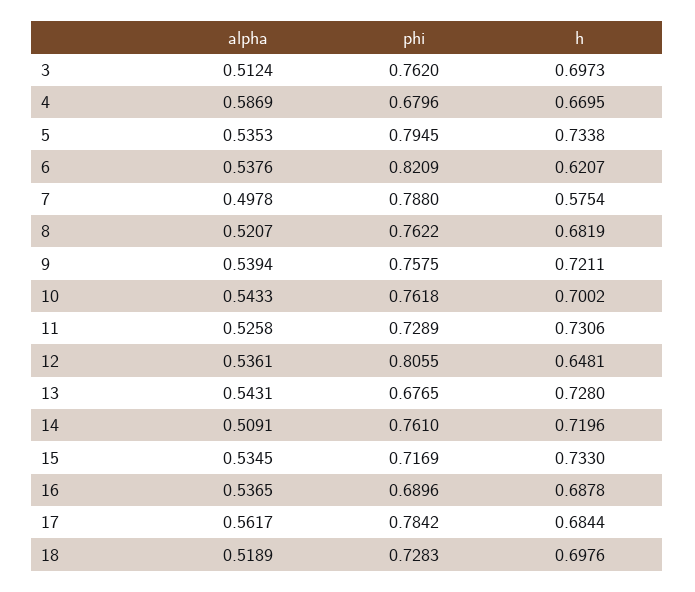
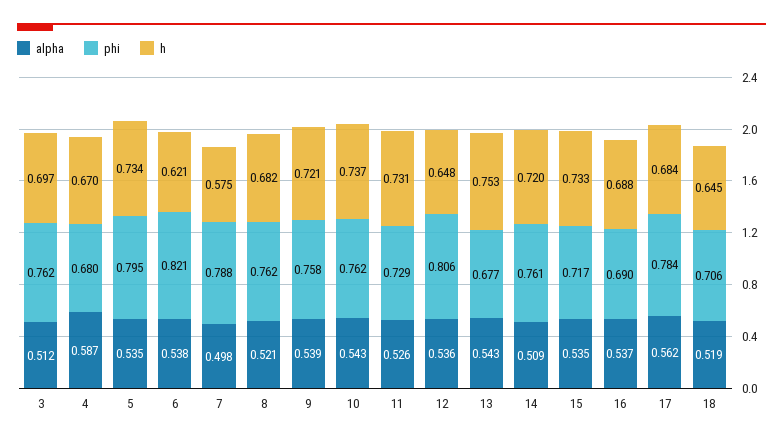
  {
    "alpha": {
      "3": 0.5124,
      "4": 0.5869,
      "5": 0.5353,
      "6": 0.5376,
      "7": 0.4978,
      "8": 0.5207,
      "9": 0.5394,
      "10": 0.5433,
      "11": 0.5258,
      "12": 0.5361,
      "13": 0.5431,
      "14": 0.5091,
      "15": 0.5345,
      "16": 0.5365,
      "17": 0.5617,
      "18": 0.5189
    },
    "phi": {
      "3": 0.762,
      "4": 0.6796,
      "5": 0.7945,
      "6": 0.8209,
      "7": 0.788,
      "8": 0.7622,
      "9": 0.7575,
      "10": 0.7618,
      "11": 0.7289,
      "12": 0.8055,
      "13": 0.6765,
      "14": 0.761,
      "15": 0.7169,
      "16": 0.6896,
      "17": 0.7842,
-     "18": 0.7283
+     "18": 0.706
    },
    "h": {
      "3": 0.6973,
      "4": 0.6695,
      "5": 0.7338,
      "6": 0.6207,
      "7": 0.5754,
      "8": 0.6819,
      "9": 0.7211,
-     "10": 0.7002,
+     "10": 0.737,
      "11": 0.7306,
      "12": 0.6481,
-     "13": 0.728,
+     "13": 0.753,
      "14": 0.7196,
      "15": 0.733,
      "16": 0.6878,
      "17": 0.6844,
-     "18": 0.6976
+     "18": 0.645
    }
  }

